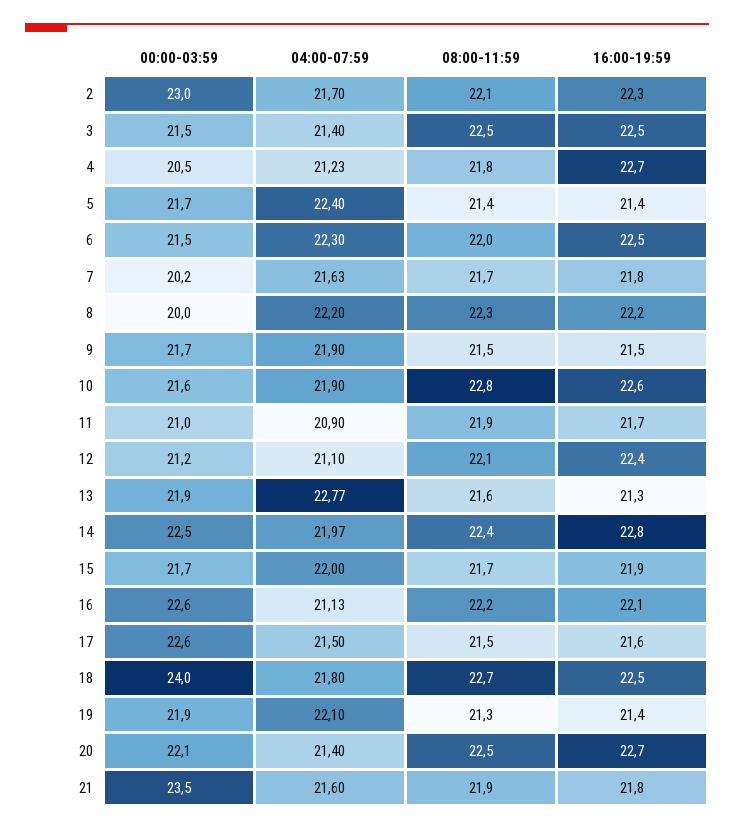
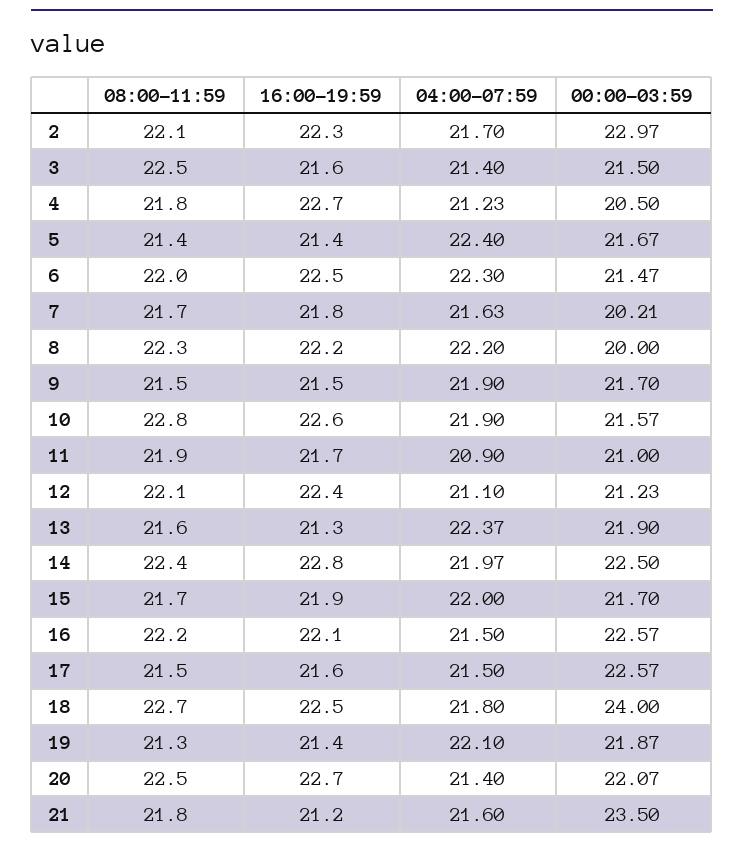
  {
    "00:00-03:59": {
      "2": 22.97,
      "3": 21.5,
      "4": 20.5,
      "5": 21.67,
      "6": 21.47,
      "7": 20.21,
      "8": 20,
      "9": 21.7,
      "10": 21.57,
      "11": 21,
      "12": 21.23,
      "13": 21.9,
      "14": 22.5,
      "15": 21.7,
      "16": 22.57,
      "17": 22.57,
      "18": 24,
      "19": 21.87,
      "20": 22.07,
      "21": 23.5
    },
    "04:00-07:59": {
      "2": 21.7,
      "3": 21.4,
      "4": 21.23,
      "5": 22.4,
      "6": 22.3,
      "7": 21.63,
      "8": 22.2,
      "9": 21.9,
      "10": 21.9,
      "11": 20.9,
      "12": 21.1,
-     "13": 22.77,
+     "13": 22.37,
      "14": 21.97,
      "15": 22,
-     "16": 21.13,
+     "16": 21.5,
      "17": 21.5,
      "18": 21.8,
      "19": 22.1,
      "20": 21.4,
      "21": 21.6
    },
    "08:00-11:59": {
      "2": 22.1,
      "3": 22.5,
      "4": 21.8,
      "5": 21.4,
      "6": 22,
      "7": 21.7,
      "8": 22.3,
      "9": 21.5,
      "10": 22.8,
      "11": 21.9,
      "12": 22.1,
      "13": 21.6,
      "14": 22.4,
      "15": 21.7,
      "16": 22.2,
      "17": 21.5,
      "18": 22.7,
      "19": 21.3,
      "20": 22.5,
-     "21": 21.9
+     "21": 21.8
    },
    "16:00-19:59": {
      "2": 22.3,
-     "3": 22.5,
+     "3": 21.6,
      "4": 22.7,
      "5": 21.4,
      "6": 22.5,
      "7": 21.8,
      "8": 22.2,
      "9": 21.5,
      "10": 22.6,
      "11": 21.7,
      "12": 22.4,
      "13": 21.3,
      "14": 22.8,
      "15": 21.9,
      "16": 22.1,
      "17": 21.6,
      "18": 22.5,
      "19": 21.4,
      "20": 22.7,
-     "21": 21.8
+     "21": 21.2
    }
  }

